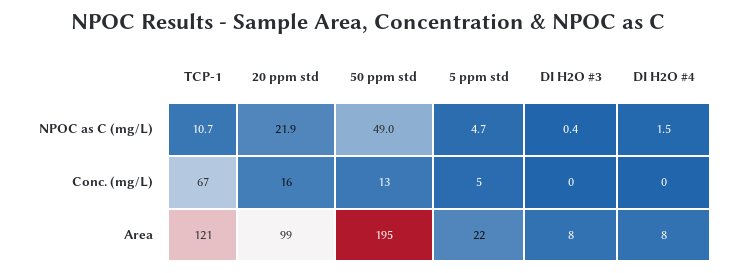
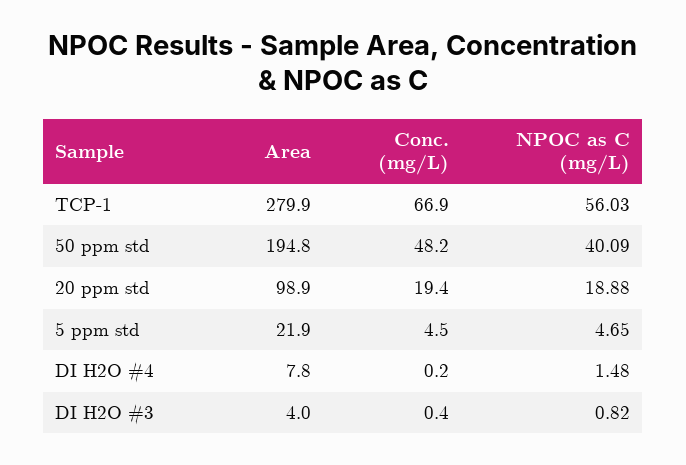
  {
    "TCP-1": {
-     "NPOC as C (mg/L)": 10.7,
+     "NPOC as C (mg/L)": 56.03,
      "Conc. (mg/L)": 66.9,
-     "Area": 121
+     "Area": 279.9
    },
    "20 ppm std": {
-     "NPOC as C (mg/L)": 21.9,
+     "NPOC as C (mg/L)": 18.88,
-     "Conc. (mg/L)": 16,
+     "Conc. (mg/L)": 19.4,
      "Area": 98.9
    },
    "50 ppm std": {
-     "NPOC as C (mg/L)": 49,
+     "NPOC as C (mg/L)": 40.09,
-     "Conc. (mg/L)": 13,
+     "Conc. (mg/L)": 48.2,
      "Area": 194.8
    },
    "5 ppm std": {
      "NPOC as C (mg/L)": 4.65,
      "Conc. (mg/L)": 4.5,
      "Area": 21.9
    },
    "DI H2O #3": {
-     "NPOC as C (mg/L)": 0.4,
+     "NPOC as C (mg/L)": 0.82,
      "Conc. (mg/L)": 0.4,
-     "Area": 8
+     "Area": 4
    },
    "DI H2O #4": {
      "NPOC as C (mg/L)": 1.48,
      "Conc. (mg/L)": 0.2,
      "Area": 7.8
    }
  }

